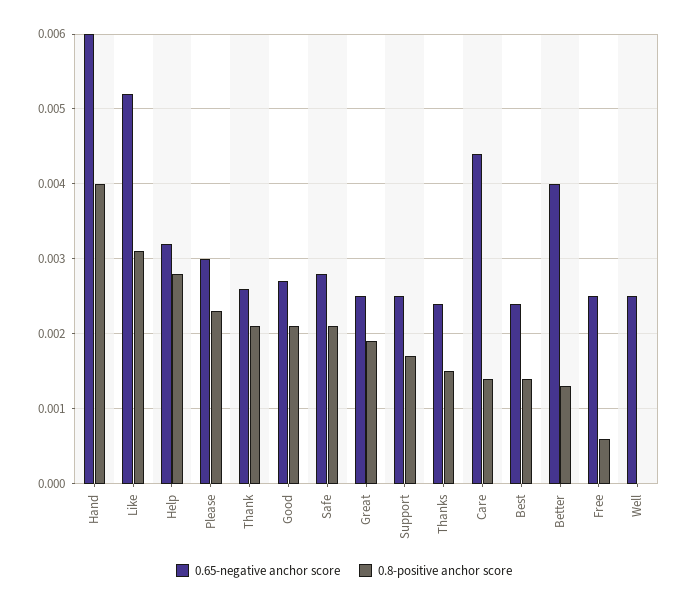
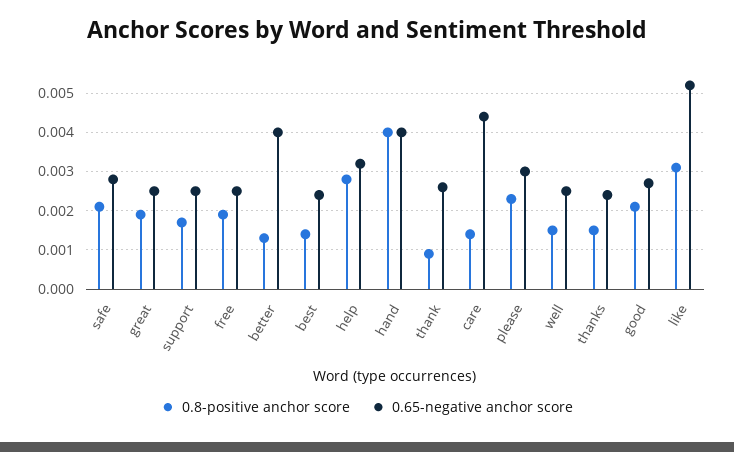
  {
    "0.65-negative anchor score": {
-     "Hand": 0.006,
+     "Hand": 0.004,
      "Like": 0.0052,
      "Help": 0.0032,
      "Please": 0.003,
      "Thank": 0.0026,
      "Good": 0.0027,
      "Safe": 0.0028,
      "Great": 0.0025,
      "Support": 0.0025,
      "Thanks": 0.0024,
      "Care": 0.0044,
      "Best": 0.0024,
      "Better": 0.004,
      "Free": 0.0025,
      "Well": 0.0025
    },
    "0.8-positive anchor score": {
      "Hand": 0.004,
      "Like": 0.0031,
      "Help": 0.0028,
      "Please": 0.0023,
-     "Thank": 0.0021,
+     "Thank": 0.001,
      "Good": 0.0021,
      "Safe": 0.0021,
      "Great": 0.0019,
      "Support": 0.0017,
      "Thanks": 0.0015,
      "Care": 0.0014,
      "Best": 0.0014,
      "Better": 0.0013,
-     "Free": 0.0006,
+     "Free": 0.002,
-     "Well": 0
+     "Well": 0.0015
    }
  }

